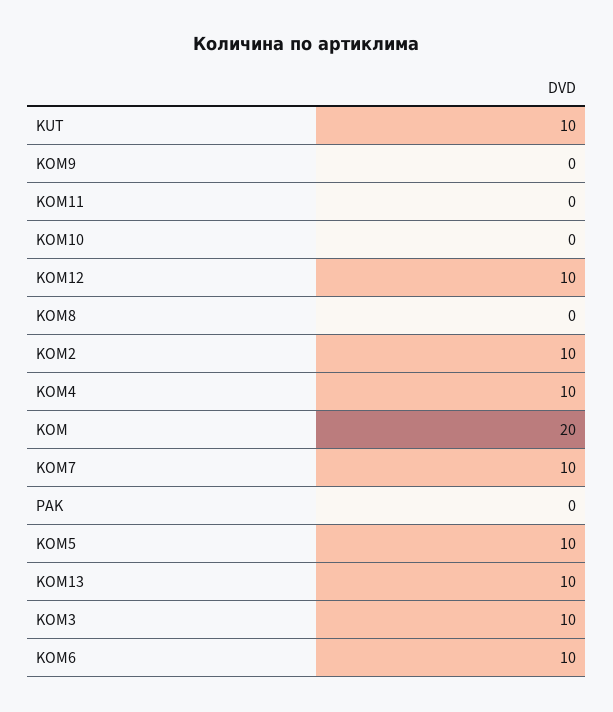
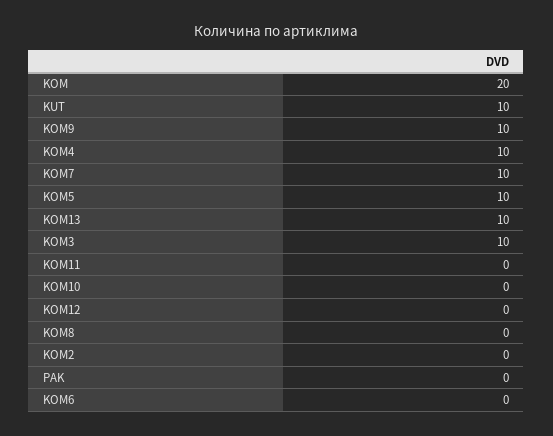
  {
    "KUT": 10,
-   "KOM9": 0,
+   "KOM9": 10,
    "KOM11": 0,
    "KOM10": 0,
-   "KOM12": 10,
+   "KOM12": 0,
    "KOM8": 0,
-   "KOM2": 10,
+   "KOM2": 0,
    "KOM4": 10,
    "KOM": 20,
    "KOM7": 10,
    "PAK": 0,
    "KOM5": 10,
    "KOM13": 10,
    "KOM3": 10,
-   "KOM6": 10
+   "KOM6": 0
  }

